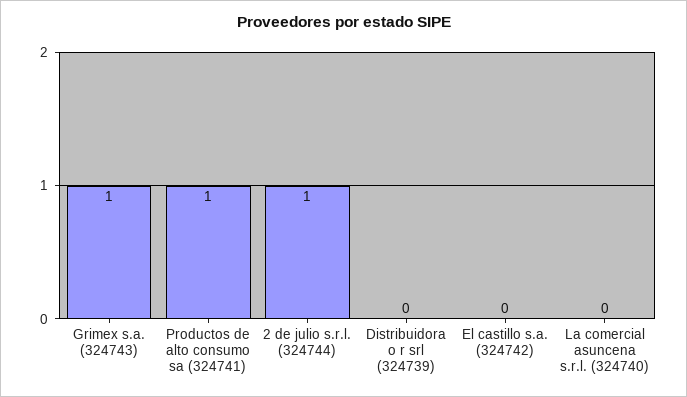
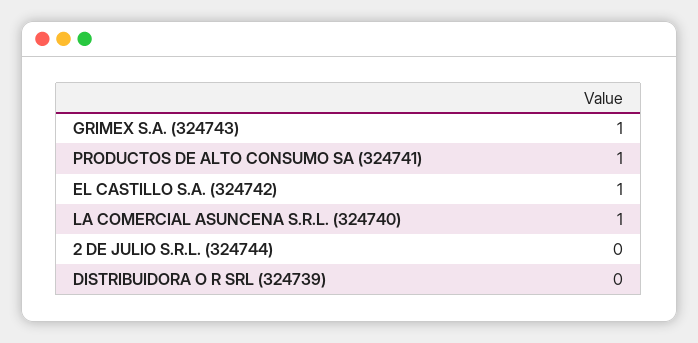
  {
    "Grimex s.a. (324743)": 1,
    "Productos de alto consumo sa (324741)": 1,
-   "2 de julio s.r.l. (324744)": 1,
+   "2 de julio s.r.l. (324744)": 0,
    "Distribuidora o r srl (324739)": 0,
-   "El castillo s.a. (324742)": 0,
+   "El castillo s.a. (324742)": 1,
-   "La comercial asuncena s.r.l. (324740)": 0
+   "La comercial asuncena s.r.l. (324740)": 1
  }

